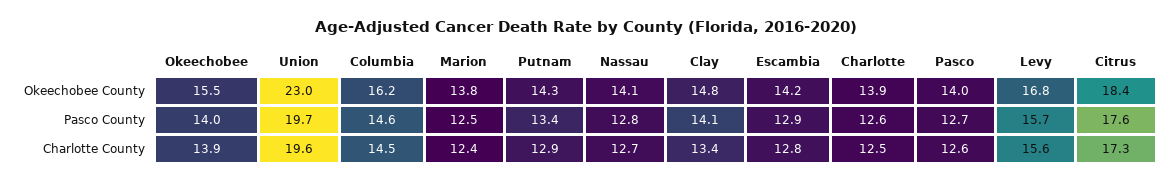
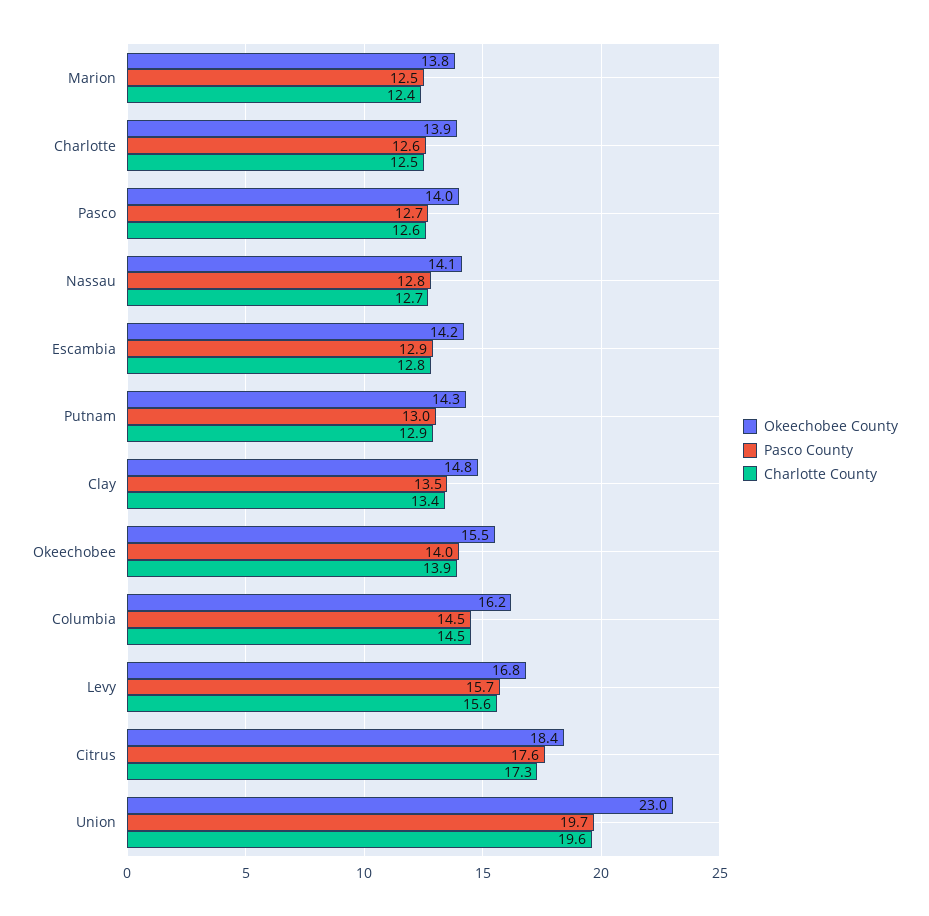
  {
    "Okeechobee County": {
      "Okeechobee": 15.5,
      "Union": 23,
      "Columbia": 16.2,
      "Marion": 13.8,
      "Putnam": 14.3,
      "Nassau": 14.1,
      "Clay": 14.8,
      "Escambia": 14.2,
      "Charlotte": 13.9,
      "Pasco": 14,
      "Levy": 16.8,
      "Citrus": 18.4
    },
    "Pasco County": {
      "Okeechobee": 14,
      "Union": 19.7,
-     "Columbia": 14.6,
+     "Columbia": 14.5,
      "Marion": 12.5,
-     "Putnam": 13.4,
+     "Putnam": 13,
      "Nassau": 12.8,
-     "Clay": 14.1,
+     "Clay": 13.5,
      "Escambia": 12.9,
      "Charlotte": 12.6,
      "Pasco": 12.7,
      "Levy": 15.7,
      "Citrus": 17.6
    },
    "Charlotte County": {
      "Okeechobee": 13.9,
      "Union": 19.6,
      "Columbia": 14.5,
      "Marion": 12.4,
      "Putnam": 12.9,
      "Nassau": 12.7,
      "Clay": 13.4,
      "Escambia": 12.8,
      "Charlotte": 12.5,
      "Pasco": 12.6,
      "Levy": 15.6,
      "Citrus": 17.3
    }
  }

